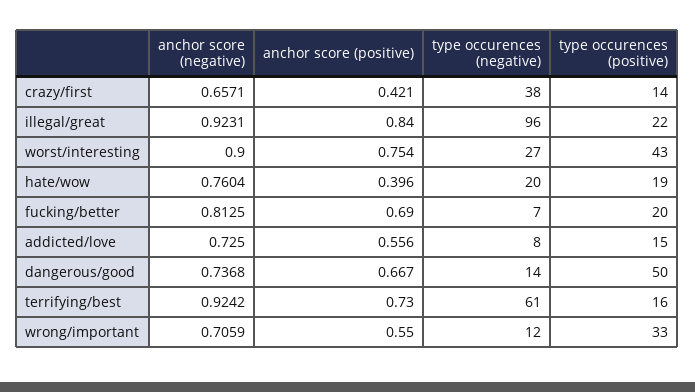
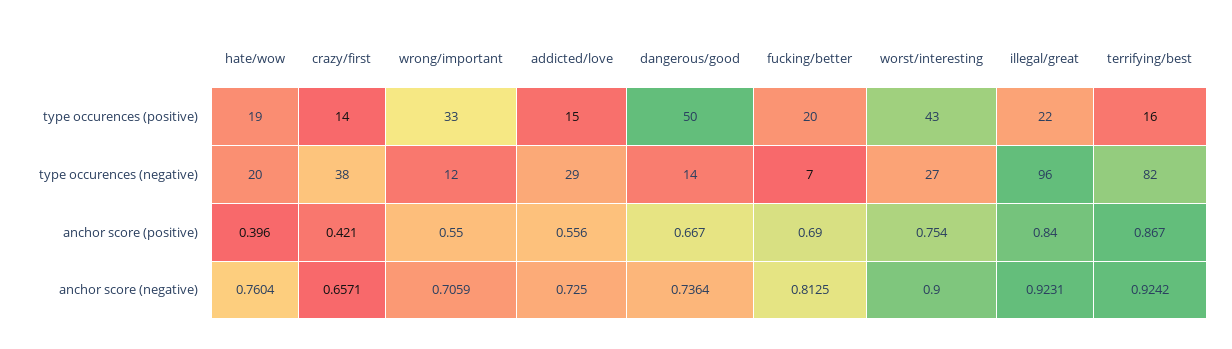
  {
    "anchor score (negative)": {
      "crazy/first": 0.6571,
      "illegal/great": 0.9231,
      "worst/interesting": 0.9,
      "hate/wow": 0.7604,
      "fucking/better": 0.8125,
      "addicted/love": 0.725,
-     "dangerous/good": 0.7368,
+     "dangerous/good": 0.7364,
      "terrifying/best": 0.9242,
      "wrong/important": 0.7059
    },
    "anchor score (positive)": {
      "crazy/first": 0.421,
      "illegal/great": 0.84,
      "worst/interesting": 0.754,
      "hate/wow": 0.396,
      "fucking/better": 0.69,
      "addicted/love": 0.556,
      "dangerous/good": 0.667,
-     "terrifying/best": 0.73,
+     "terrifying/best": 0.867,
      "wrong/important": 0.55
    },
    "type occurences (negative)": {
      "crazy/first": 38,
      "illegal/great": 96,
      "worst/interesting": 27,
      "hate/wow": 20,
      "fucking/better": 7,
-     "addicted/love": 8,
+     "addicted/love": 29,
      "dangerous/good": 14,
-     "terrifying/best": 61,
+     "terrifying/best": 82,
      "wrong/important": 12
    },
    "type occurences (positive)": {
      "crazy/first": 14,
      "illegal/great": 22,
      "worst/interesting": 43,
      "hate/wow": 19,
      "fucking/better": 20,
      "addicted/love": 15,
      "dangerous/good": 50,
      "terrifying/best": 16,
      "wrong/important": 33
    }
  }

